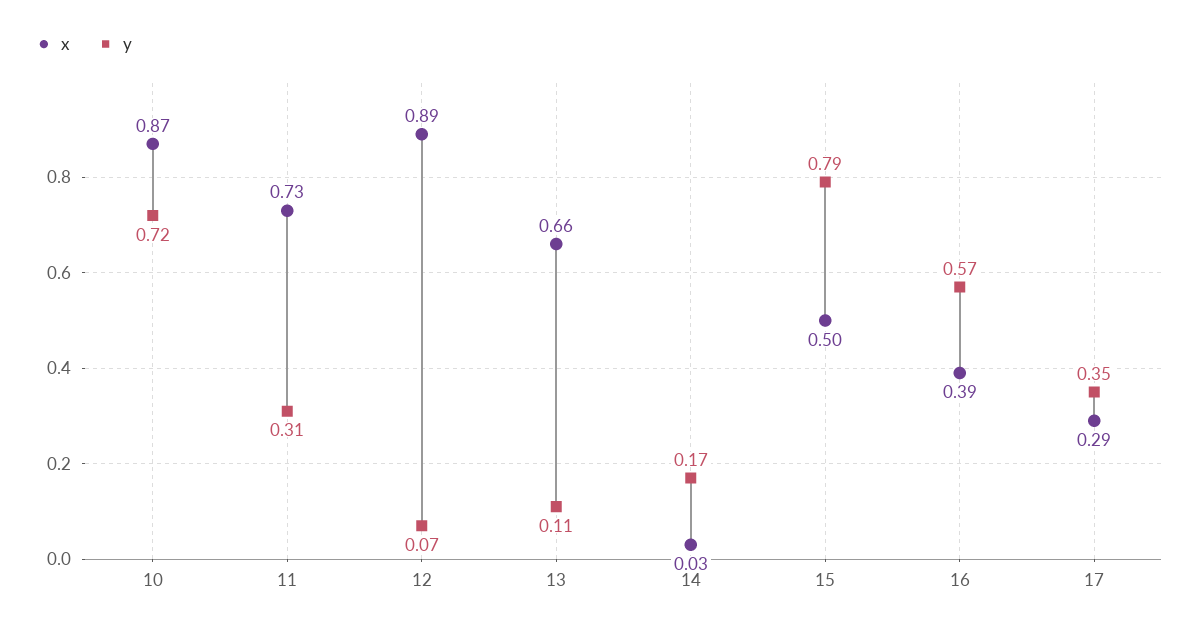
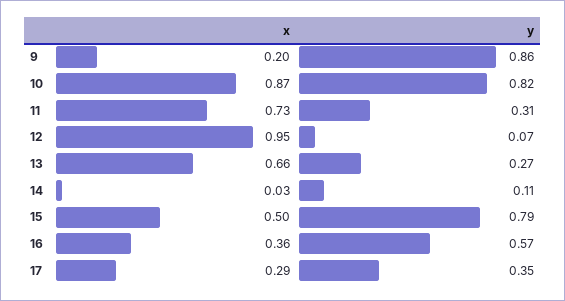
  {
    "x": {
      "10": 0.87,
      "11": 0.73,
-     "12": 0.89,
+     "12": 0.95,
      "13": 0.66,
      "14": 0.03,
      "15": 0.5,
-     "16": 0.39,
+     "16": 0.36,
-     "17": 0.29
+     "17": 0.29,
+     "9": 0.2
    },
    "y": {
-     "10": 0.72,
+     "10": 0.82,
      "11": 0.31,
      "12": 0.07,
-     "13": 0.11,
+     "13": 0.27,
-     "14": 0.17,
+     "14": 0.11,
      "15": 0.79,
      "16": 0.57,
-     "17": 0.35
+     "17": 0.35,
+     "9": 0.86
    }
  }

